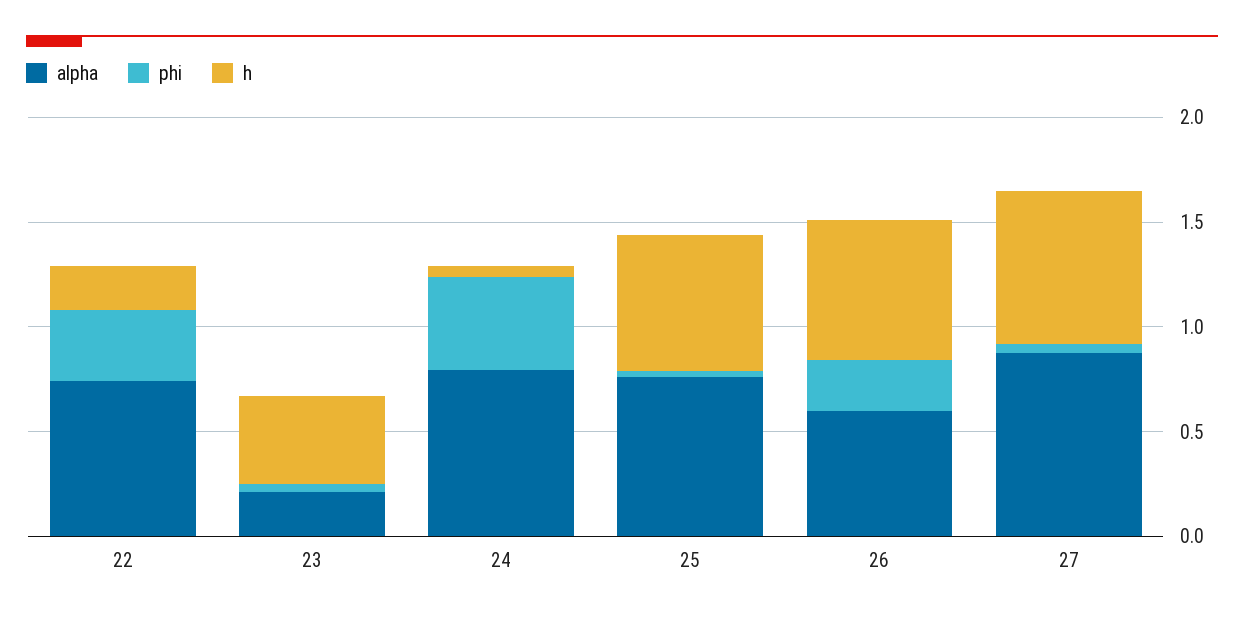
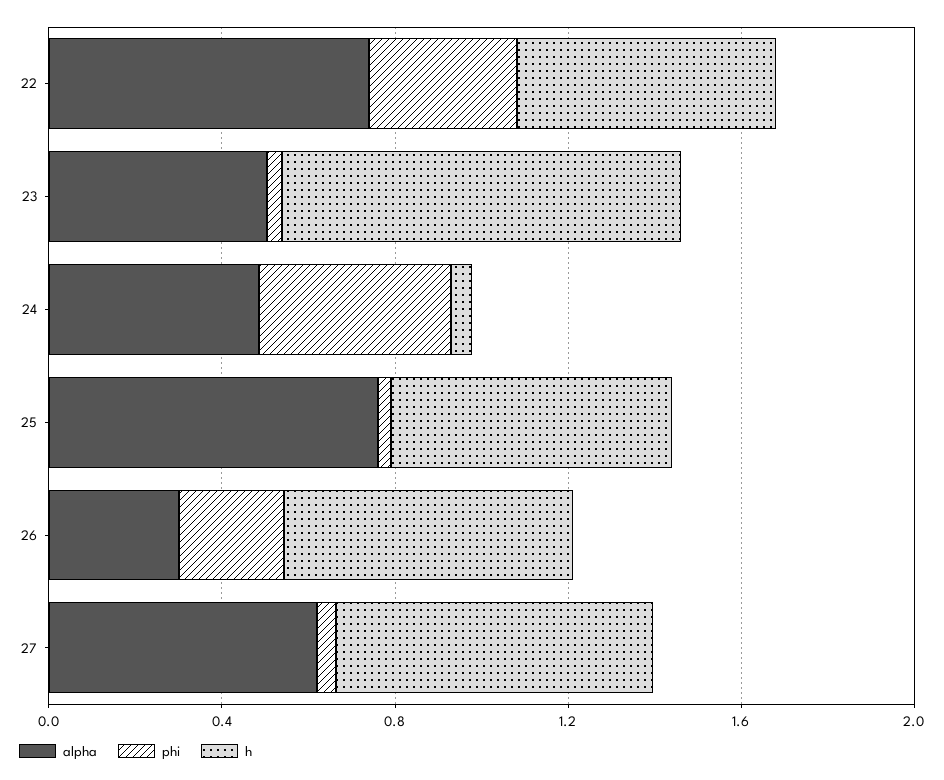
  {
    "alpha": {
      "22": 0.7,
-     "23": 0.2,
+     "23": 0.5,
-     "24": 0.8,
+     "24": 0.5,
      "25": 0.8,
-     "26": 0.6,
+     "26": 0.3,
-     "27": 0.9
+     "27": 0.6
    },
    "phi": {
      "22": 0.3,
      "23": 0,
      "24": 0.4,
      "25": 0,
      "26": 0.2,
      "27": 0
    },
    "h": {
-     "22": 0.2,
+     "22": 0.6,
-     "23": 0.4,
+     "23": 0.9,
      "24": 0,
      "25": 0.6,
      "26": 0.7,
      "27": 0.7
    }
  }

